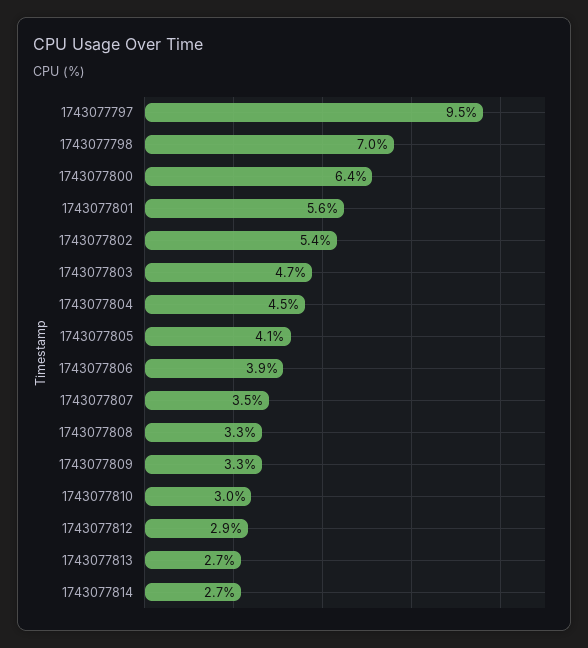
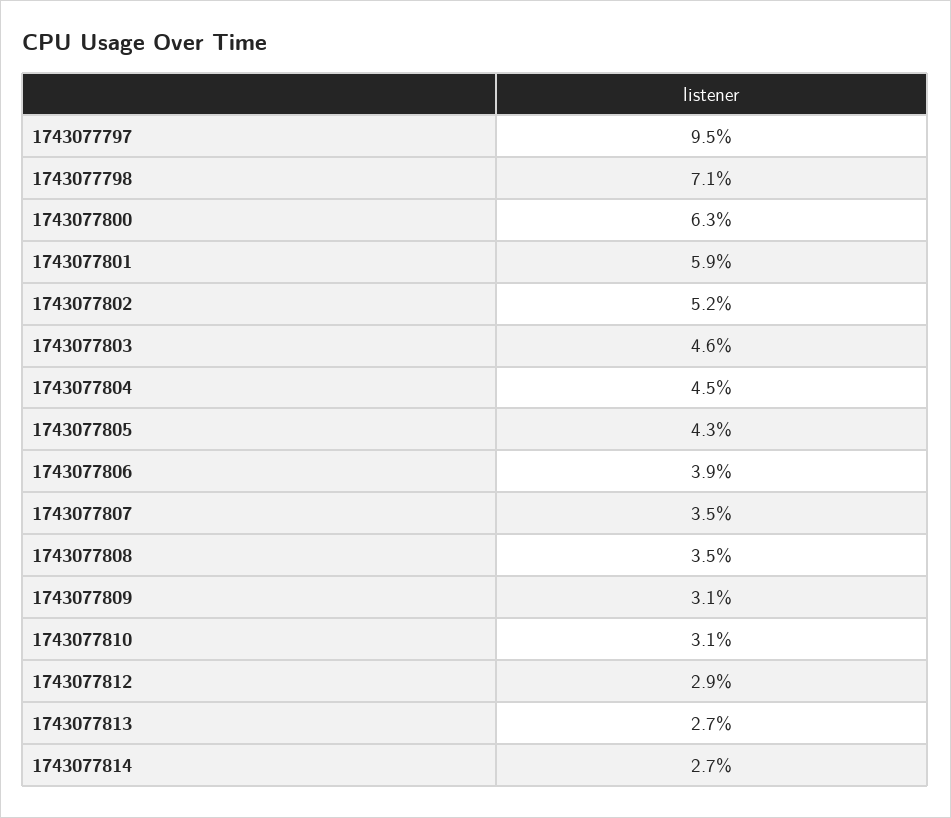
  {
    "1743077797": 9.5,
-   "1743077798": 7,
+   "1743077798": 7.1,
-   "1743077800": 6.4,
+   "1743077800": 6.3,
-   "1743077801": 5.6,
+   "1743077801": 5.9,
-   "1743077802": 5.4,
+   "1743077802": 5.2,
-   "1743077803": 4.7,
+   "1743077803": 4.6,
    "1743077804": 4.5,
-   "1743077805": 4.1,
+   "1743077805": 4.3,
    "1743077806": 3.9,
    "1743077807": 3.5,
-   "1743077808": 3.3,
+   "1743077808": 3.5,
-   "1743077809": 3.3,
+   "1743077809": 3.1,
-   "1743077810": 3,
+   "1743077810": 3.1,
    "1743077812": 2.9,
    "1743077813": 2.7,
    "1743077814": 2.7
  }

